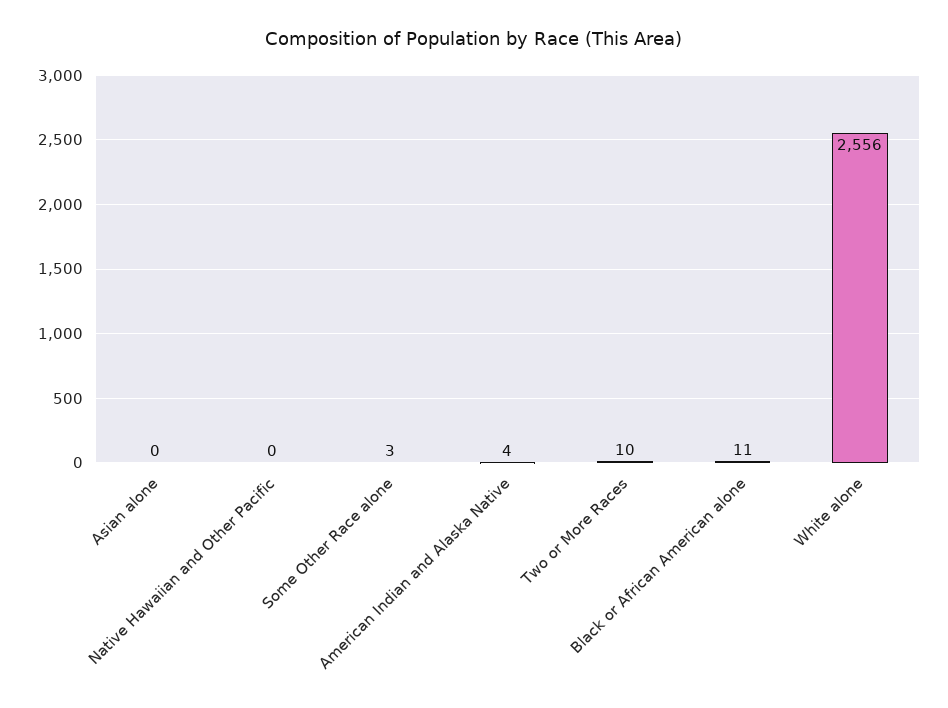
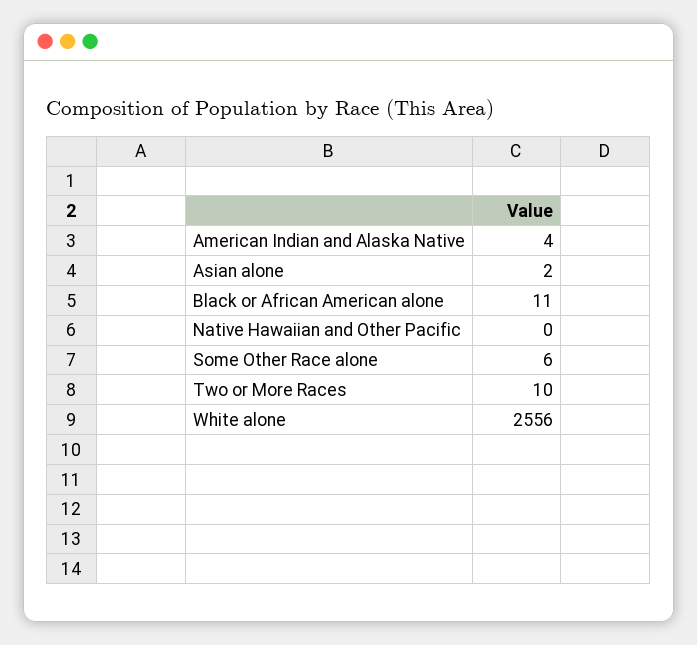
  {
-   "Asian alone": 0,
+   "Asian alone": 2,
    "Native Hawaiian and Other Pacific": 0,
-   "Some Other Race alone": 3,
+   "Some Other Race alone": 6,
    "American Indian and Alaska Native": 4,
    "Two or More Races": 10,
    "Black or African American alone": 11,
    "White alone": 2556
  }

